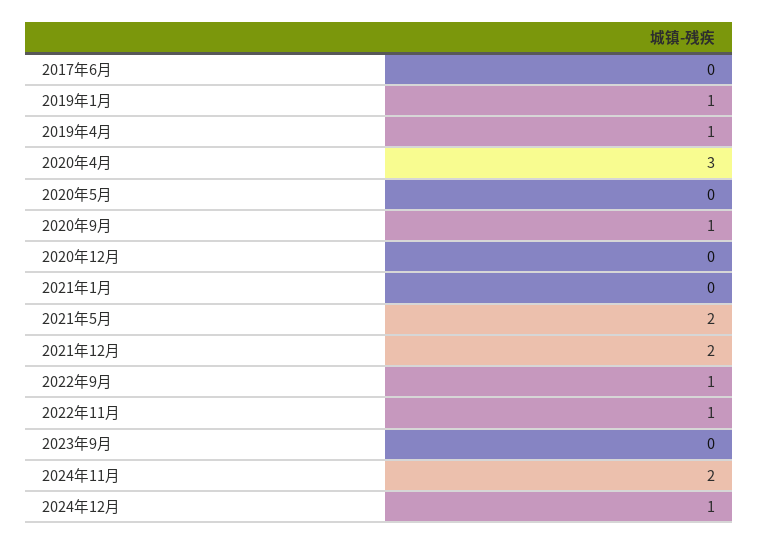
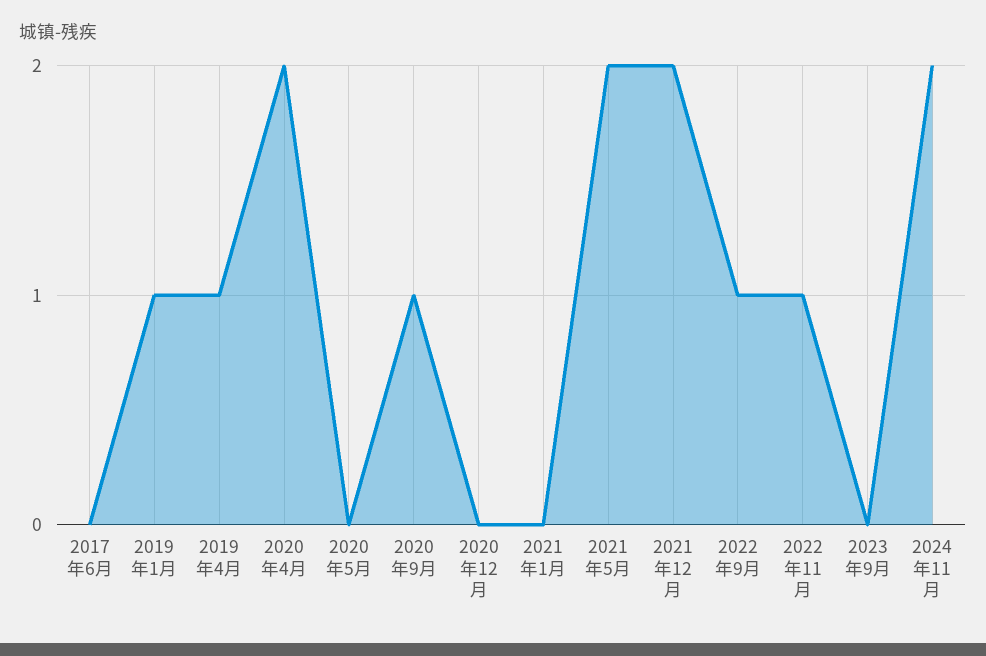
  {
    "2017年6月": 0,
    "2019年1月": 1,
    "2019年4月": 1,
-   "2020年4月": 3,
+   "2020年4月": 2,
    "2020年5月": 0,
    "2020年9月": 1,
    "2020年12月": 0,
    "2021年1月": 0,
    "2021年5月": 2,
    "2021年12月": 2,
    "2022年9月": 1,
    "2022年11月": 1,
    "2023年9月": 0,
-   "2024年11月": 2,
+   "2024年11月": 2
-   "2024年12月": 1
  }

